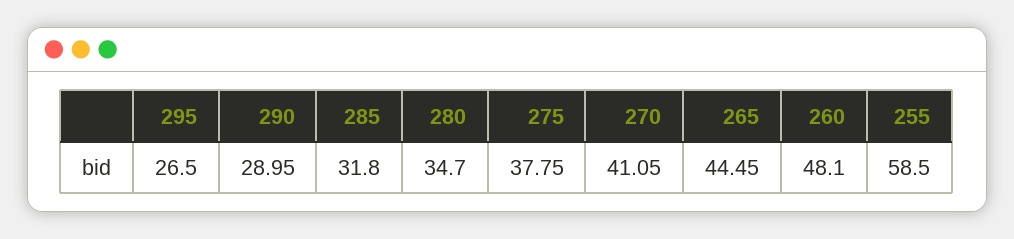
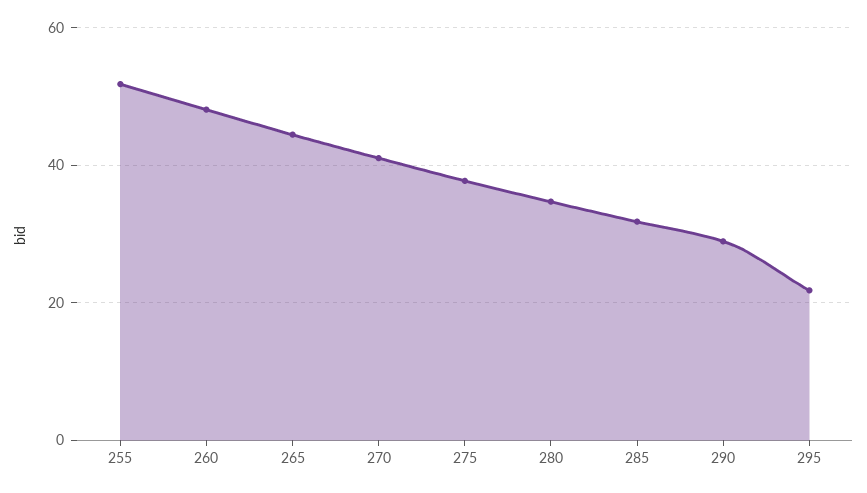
  {
-   "295": 26.5,
+   "295": 22,
    "290": 28.95,
    "285": 31.8,
    "280": 34.7,
    "275": 37.75,
    "270": 41.05,
    "265": 44.45,
    "260": 48.1,
-   "255": 58.5
+   "255": 52
  }

